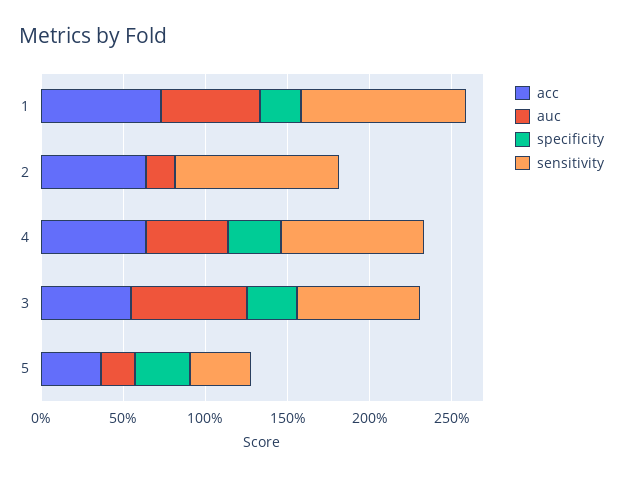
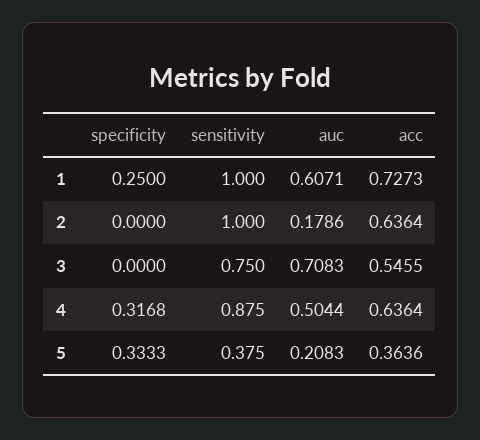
  {
    "acc": {
      "1": 0.7273,
      "2": 0.6364,
      "4": 0.6364,
      "3": 0.5455,
      "5": 0.3636
    },
    "auc": {
      "1": 0.6071,
      "2": 0.1786,
      "4": 0.5044,
      "3": 0.7083,
      "5": 0.2083
    },
    "specificity": {
      "1": 0.25,
      "2": 0,
      "4": 0.3168,
-     "3": 0.3,
+     "3": 0,
      "5": 0.3333
    },
    "sensitivity": {
      "1": 1,
      "2": 1,
      "4": 0.875,
      "3": 0.75,
      "5": 0.375
    }
  }

